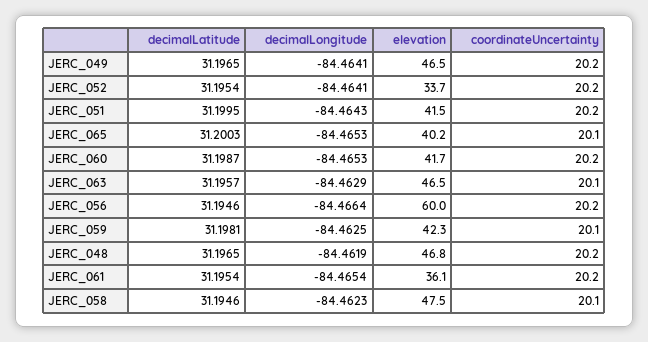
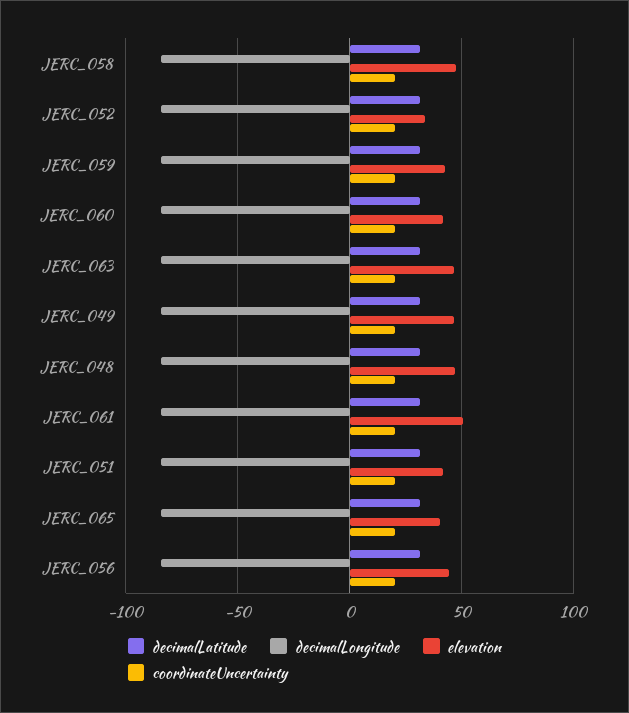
  {
    "decimalLatitude": {
      "JERC_049": 31.1965,
      "JERC_052": 31.1954,
      "JERC_051": 31.1995,
      "JERC_065": 31.2003,
      "JERC_060": 31.1987,
      "JERC_063": 31.1957,
      "JERC_056": 31.1946,
      "JERC_059": 31.1981,
      "JERC_048": 31.1965,
      "JERC_061": 31.1954,
      "JERC_058": 31.1946
    },
    "decimalLongitude": {
      "JERC_049": -84.4641,
      "JERC_052": -84.4641,
      "JERC_051": -84.4643,
      "JERC_065": -84.4653,
      "JERC_060": -84.4653,
      "JERC_063": -84.4629,
      "JERC_056": -84.4664,
      "JERC_059": -84.4625,
      "JERC_048": -84.4619,
      "JERC_061": -84.4654,
      "JERC_058": -84.4623
    },
    "elevation": {
      "JERC_049": 46.5,
      "JERC_052": 33.7,
      "JERC_051": 41.5,
      "JERC_065": 40.2,
      "JERC_060": 41.7,
      "JERC_063": 46.5,
-     "JERC_056": 60,
+     "JERC_056": 45,
      "JERC_059": 42.3,
      "JERC_048": 46.8,
-     "JERC_061": 36.1,
+     "JERC_061": 50,
      "JERC_058": 47.5
    },
    "coordinateUncertainty": {
      "JERC_049": 20.2,
      "JERC_052": 20.2,
      "JERC_051": 20.2,
      "JERC_065": 20.1,
      "JERC_060": 20.2,
      "JERC_063": 20.1,
      "JERC_056": 20.2,
      "JERC_059": 20.1,
      "JERC_048": 20.2,
      "JERC_061": 20.2,
      "JERC_058": 20.1
    }
  }

